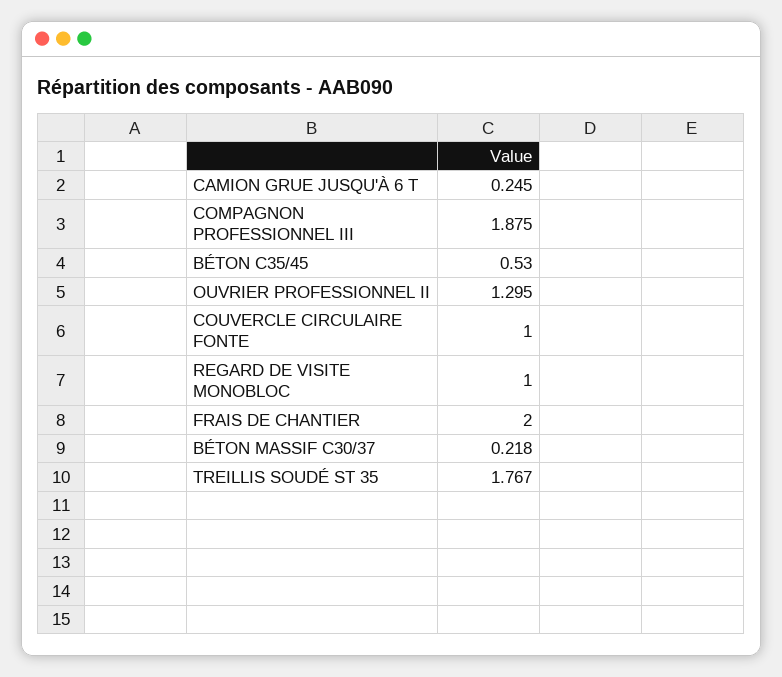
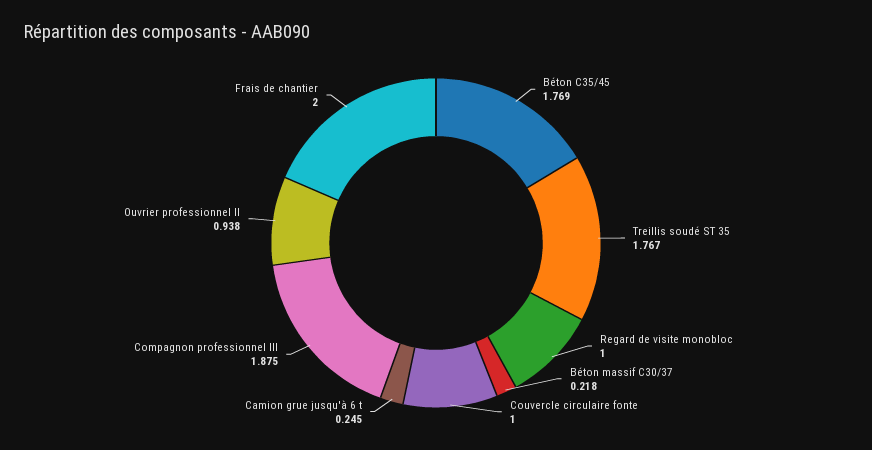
  {
    "CAMION GRUE JUSQU'À 6 T": 0.245,
    "COMPAGNON PROFESSIONNEL III": 1.875,
-   "BÉTON C35/45": 0.53,
+   "BÉTON C35/45": 1.769,
-   "OUVRIER PROFESSIONNEL II": 1.295,
+   "OUVRIER PROFESSIONNEL II": 0.938,
    "COUVERCLE CIRCULAIRE FONTE": 1,
    "REGARD DE VISITE MONOBLOC": 1,
    "FRAIS DE CHANTIER": 2,
    "BÉTON MASSIF C30/37": 0.218,
    "TREILLIS SOUDÉ ST 35": 1.767
  }

